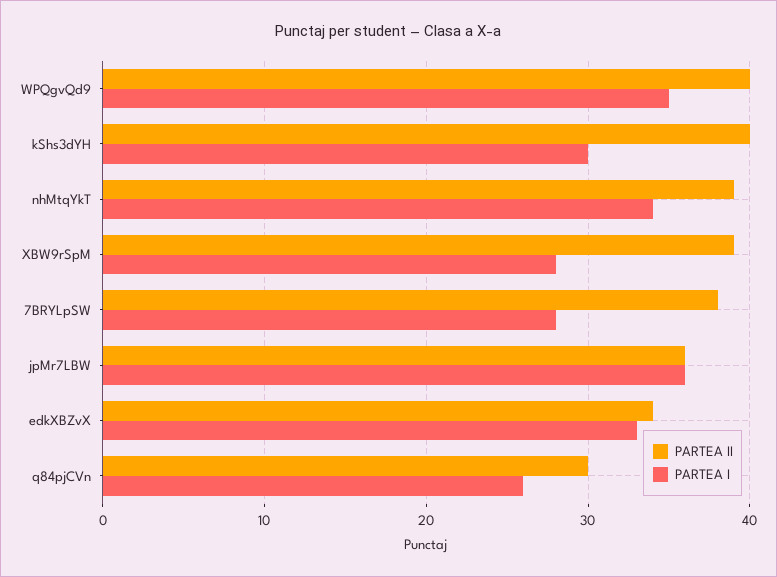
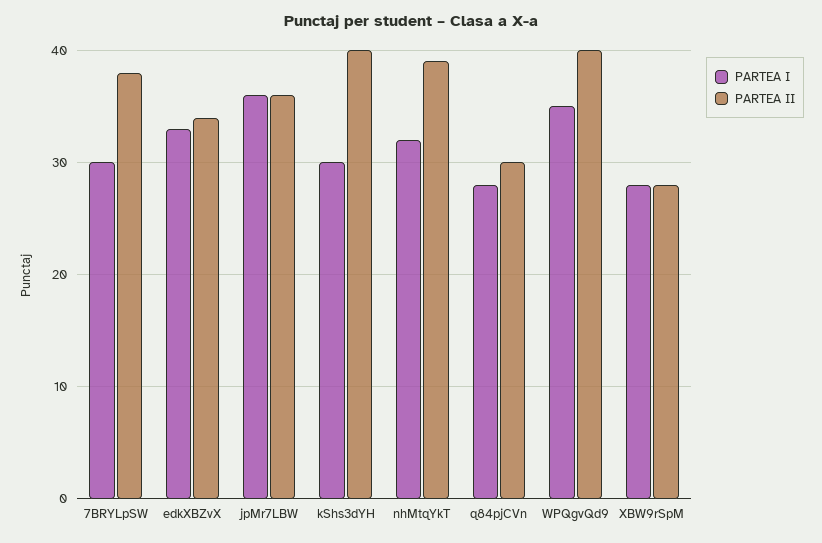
  {
    "PARTEA II": {
      "WPQgvQd9": 40,
      "kShs3dYH": 40,
      "nhMtqYkT": 39,
-     "XBW9rSpM": 39,
+     "XBW9rSpM": 28,
      "7BRYLpSW": 38,
      "jpMr7LBW": 36,
      "edkXBZvX": 34,
      "q84pjCVn": 30
    },
    "PARTEA I": {
      "WPQgvQd9": 35,
      "kShs3dYH": 30,
-     "nhMtqYkT": 34,
+     "nhMtqYkT": 32,
      "XBW9rSpM": 28,
-     "7BRYLpSW": 28,
+     "7BRYLpSW": 30,
      "jpMr7LBW": 36,
      "edkXBZvX": 33,
-     "q84pjCVn": 26
+     "q84pjCVn": 28
    }
  }

